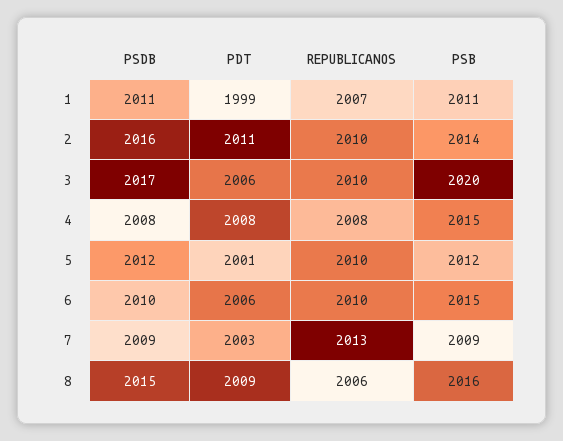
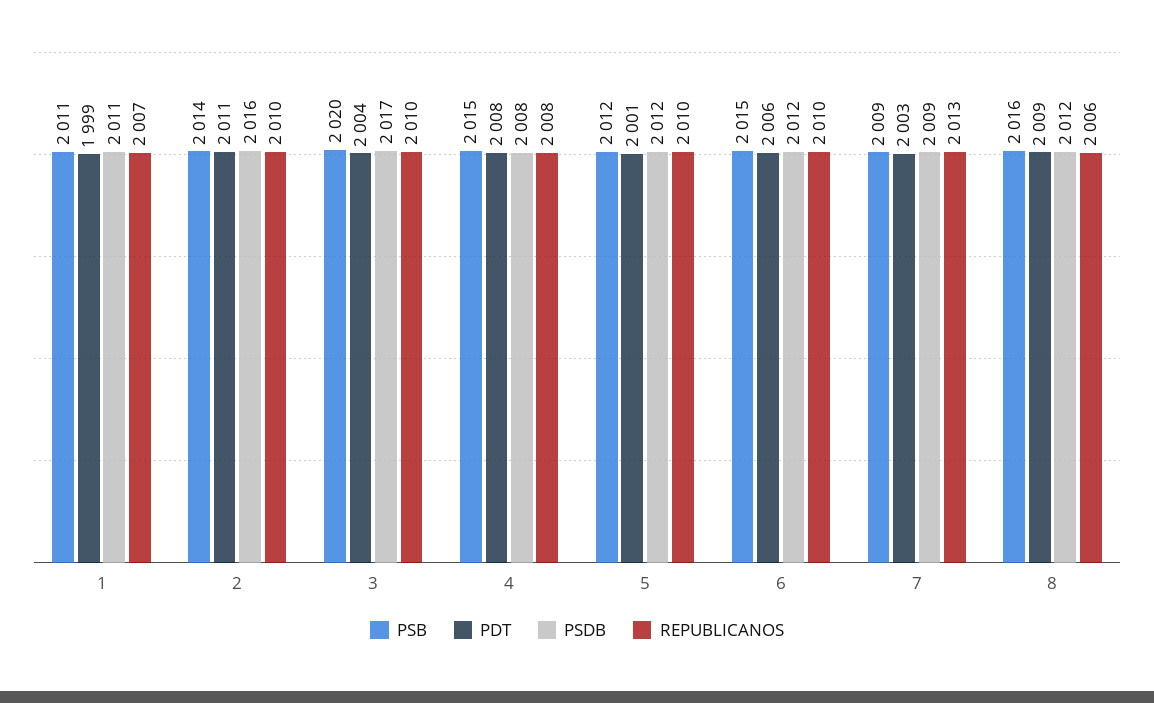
  {
    "PSDB": {
      "1": 2011,
      "2": 2016,
      "3": 2017,
      "4": 2008,
      "5": 2012,
-     "6": 2010,
+     "6": 2012,
      "7": 2009,
-     "8": 2015
+     "8": 2012
    },
    "PDT": {
      "1": 1999,
      "2": 2011,
-     "3": 2006,
+     "3": 2004,
      "4": 2008,
      "5": 2001,
      "6": 2006,
      "7": 2003,
      "8": 2009
    },
    "REPUBLICANOS": {
      "1": 2007,
      "2": 2010,
      "3": 2010,
      "4": 2008,
      "5": 2010,
      "6": 2010,
      "7": 2013,
      "8": 2006
    },
    "PSB": {
      "1": 2011,
      "2": 2014,
      "3": 2020,
      "4": 2015,
      "5": 2012,
      "6": 2015,
      "7": 2009,
      "8": 2016
    }
  }

